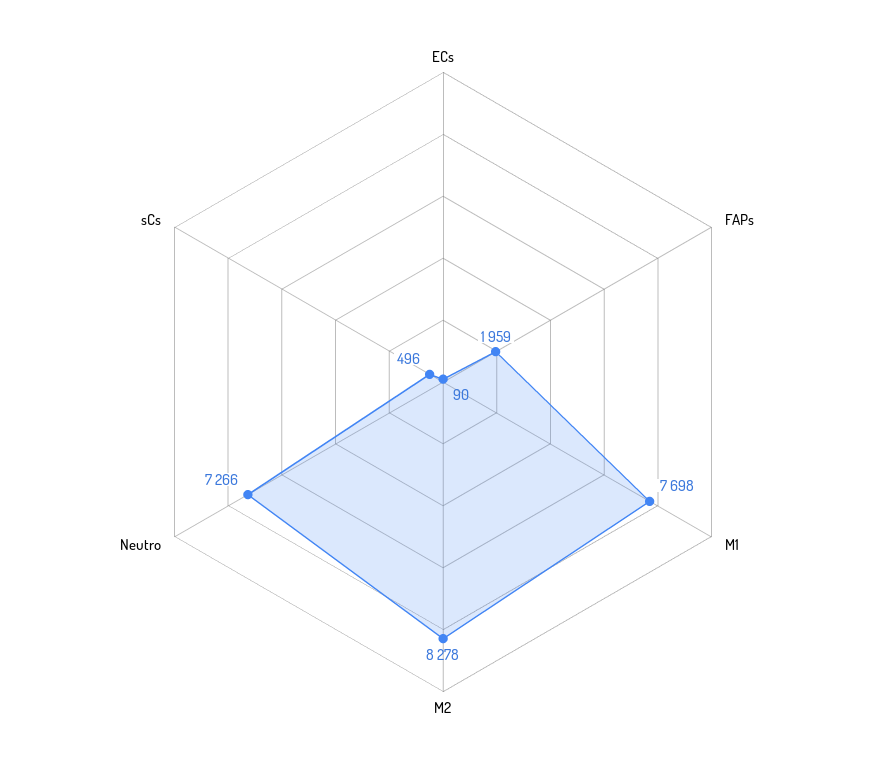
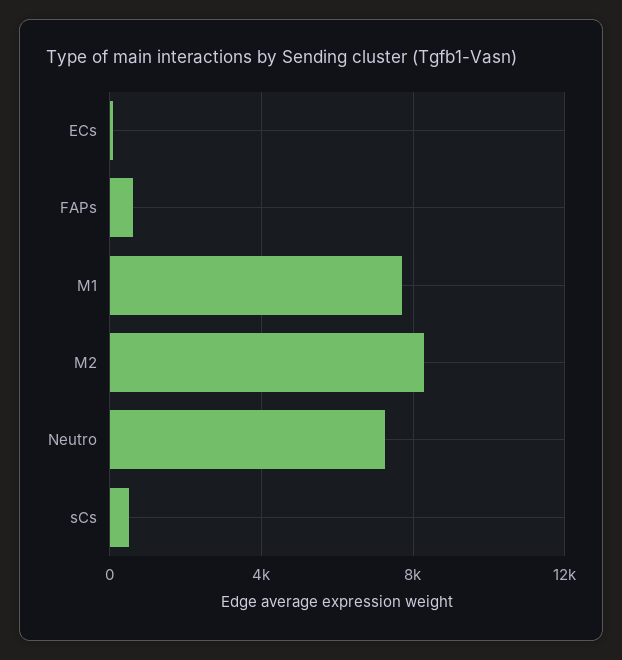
  {
    "ECs": 90,
-   "FAPs": 1959,
+   "FAPs": 500,
    "M1": 7698,
    "M2": 8278,
    "Neutro": 7266,
    "sCs": 496
  }

